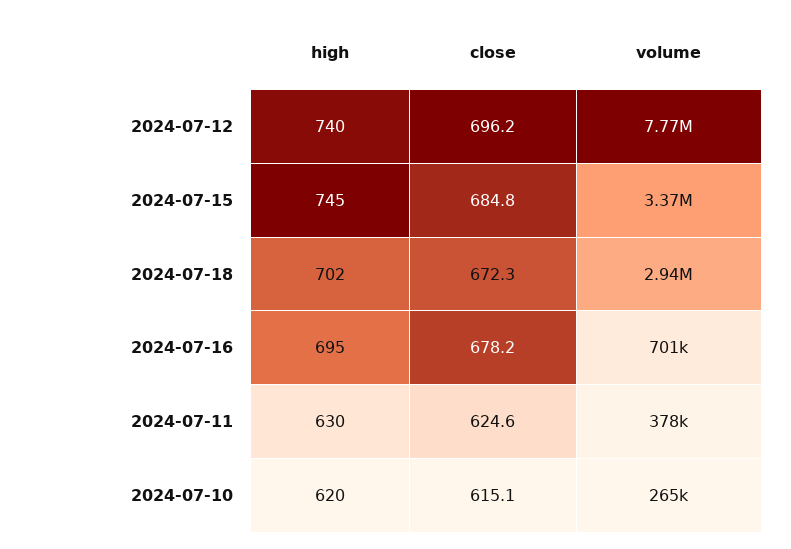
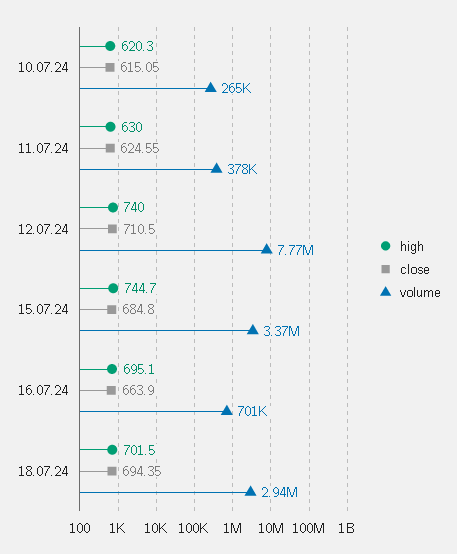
  {
    "high": {
      "2024-07-12": 740,
      "2024-07-15": 744.7,
      "2024-07-18": 701.5,
      "2024-07-16": 695.1,
      "2024-07-11": 630,
      "2024-07-10": 620.3
    },
    "close": {
-     "2024-07-12": 696.2,
+     "2024-07-12": 710.5,
      "2024-07-15": 684.8,
-     "2024-07-18": 672.3,
+     "2024-07-18": 694.35,
-     "2024-07-16": 678.2,
+     "2024-07-16": 663.9,
      "2024-07-11": 624.55,
      "2024-07-10": 615.05
    },
    "volume": {
      "2024-07-12": 7770000,
      "2024-07-15": 3370000,
      "2024-07-18": 2940000,
      "2024-07-16": 701000,
      "2024-07-11": 378000,
      "2024-07-10": 265000
    }
  }

